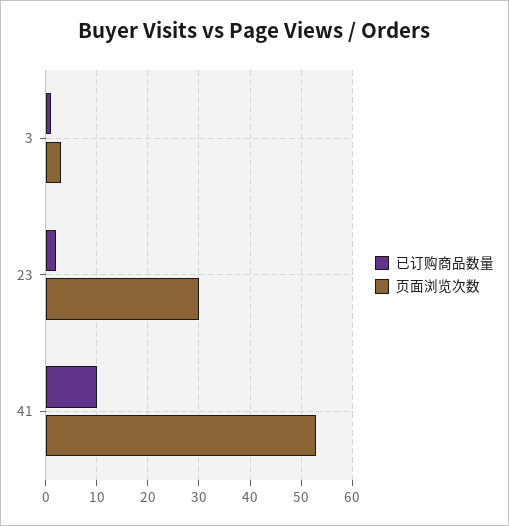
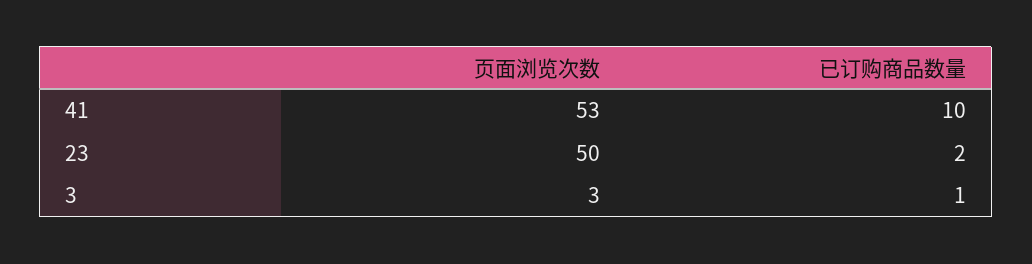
  {
    "已订购商品数量": {
      "3": 1,
      "23": 2,
      "41": 10
    },
    "页面浏览次数": {
      "3": 3,
-     "23": 30,
+     "23": 50,
      "41": 53
    }
  }

